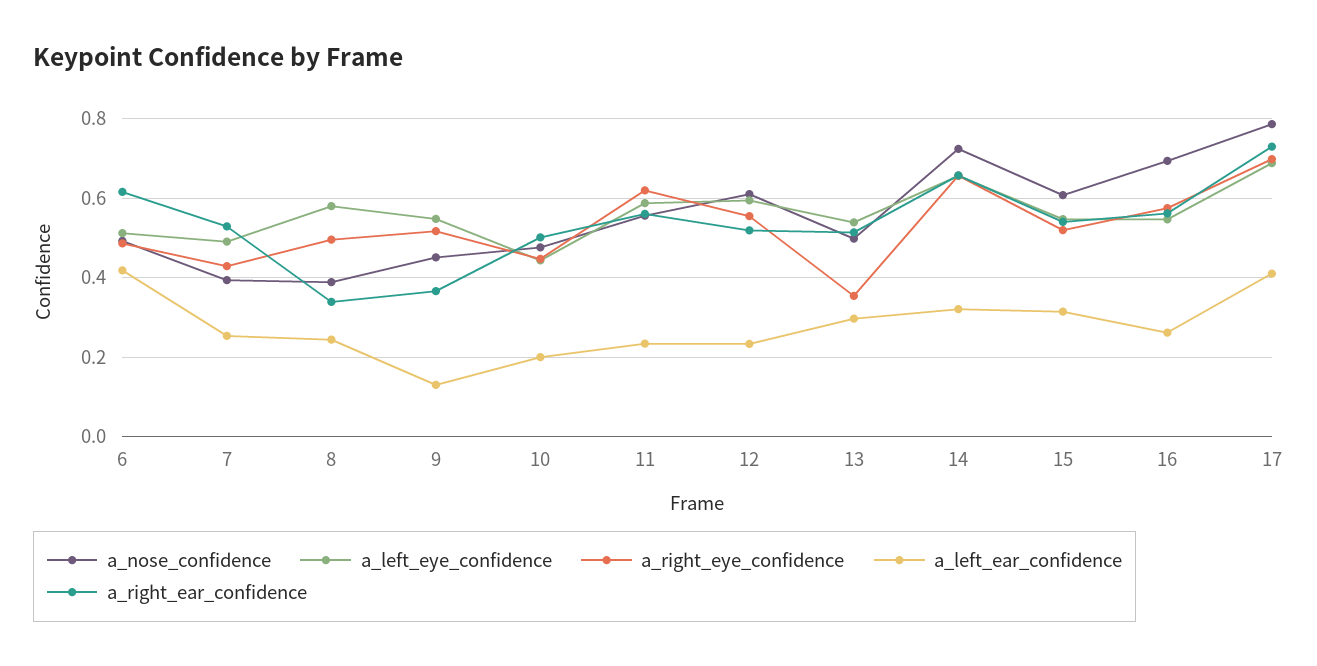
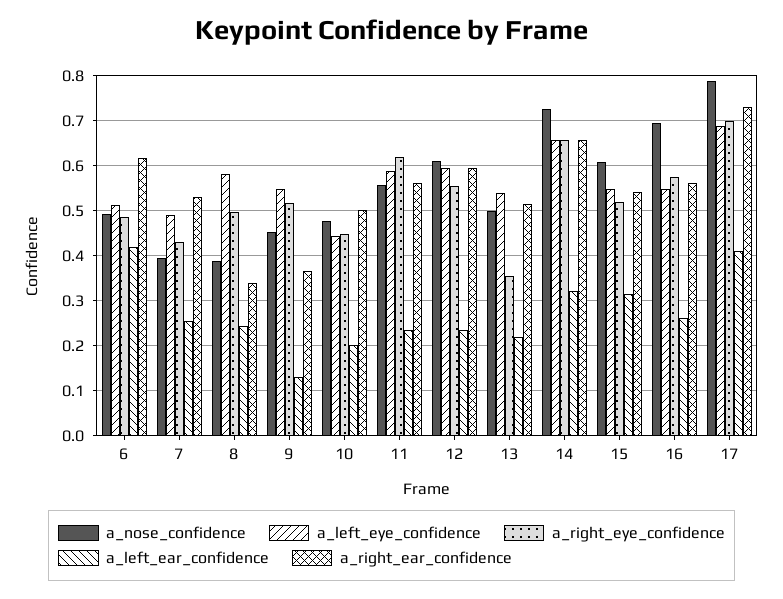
  {
    "a_nose_confidence": {
      "6": 0.5,
      "7": 0.4,
      "8": 0.38,
      "9": 0.46,
      "10": 0.48,
      "11": 0.56,
      "12": 0.62,
      "13": 0.5,
      "14": 0.72,
      "15": 0.6,
      "16": 0.7,
      "17": 0.78
    },
    "a_left_eye_confidence": {
      "6": 0.52,
      "7": 0.5,
      "8": 0.58,
      "9": 0.54,
      "10": 0.44,
      "11": 0.58,
      "12": 0.6,
      "13": 0.54,
      "14": 0.66,
      "15": 0.54,
      "16": 0.54,
      "17": 0.68
    },
    "a_right_eye_confidence": {
      "6": 0.48,
      "7": 0.42,
      "8": 0.5,
      "9": 0.52,
      "10": 0.44,
      "11": 0.62,
      "12": 0.56,
      "13": 0.36,
      "14": 0.66,
      "15": 0.52,
      "16": 0.58,
      "17": 0.7
    },
    "a_left_ear_confidence": {
      "6": 0.42,
      "7": 0.26,
      "8": 0.24,
      "9": 0.14,
      "10": 0.2,
      "11": 0.24,
      "12": 0.24,
-     "13": 0.3,
+     "13": 0.22,
      "14": 0.32,
      "15": 0.32,
      "16": 0.26,
      "17": 0.42
    },
    "a_right_ear_confidence": {
      "6": 0.62,
      "7": 0.52,
      "8": 0.34,
      "9": 0.36,
      "10": 0.5,
      "11": 0.56,
-     "12": 0.52,
+     "12": 0.6,
      "13": 0.52,
      "14": 0.66,
      "15": 0.54,
      "16": 0.56,
      "17": 0.72
    }
  }

